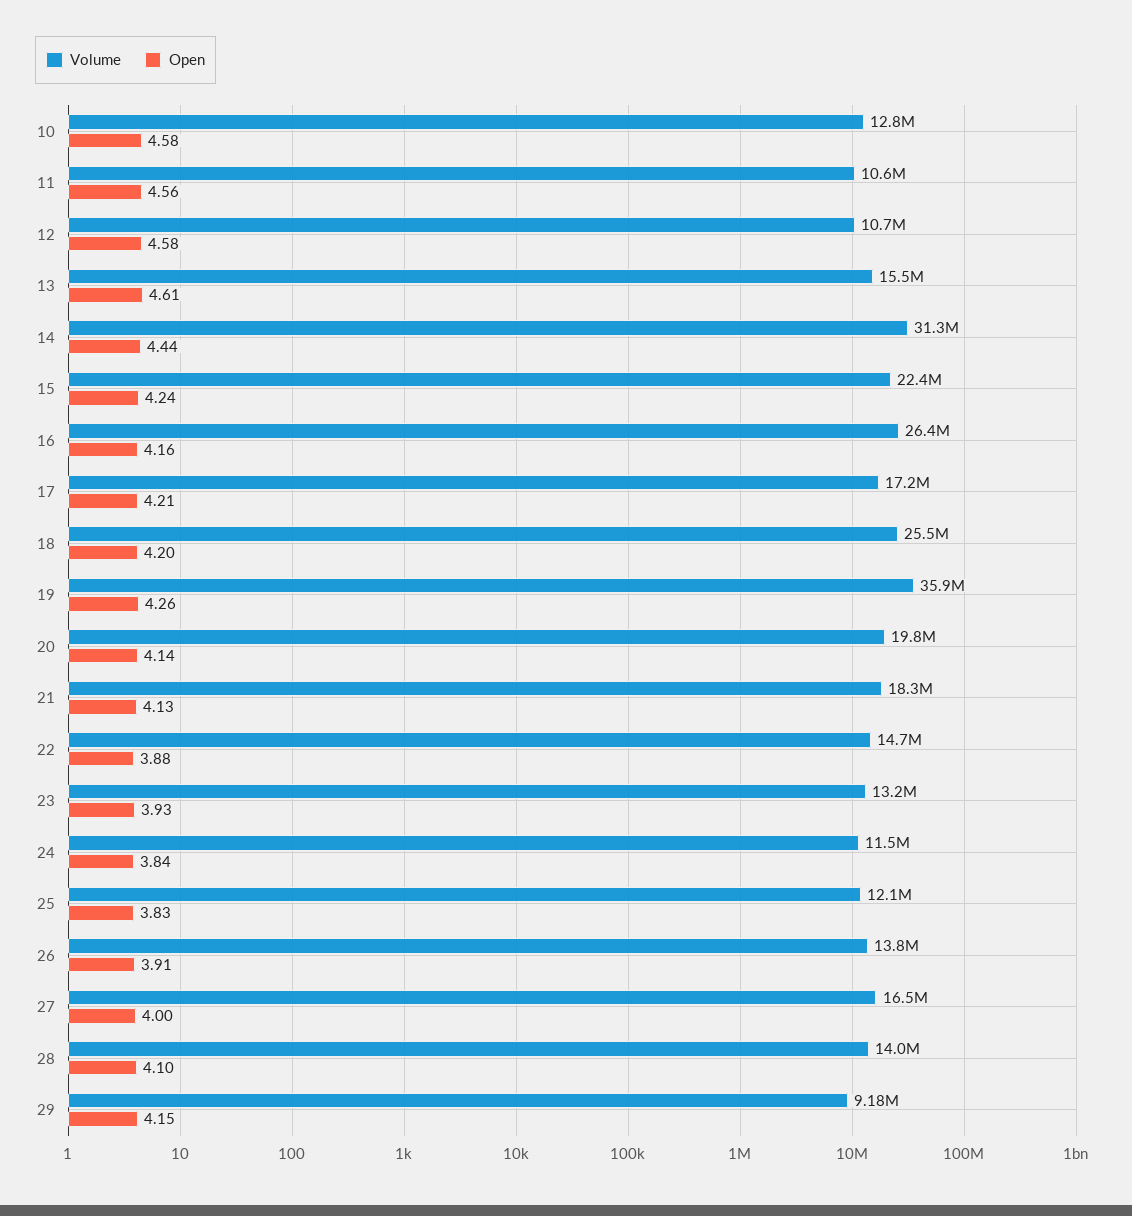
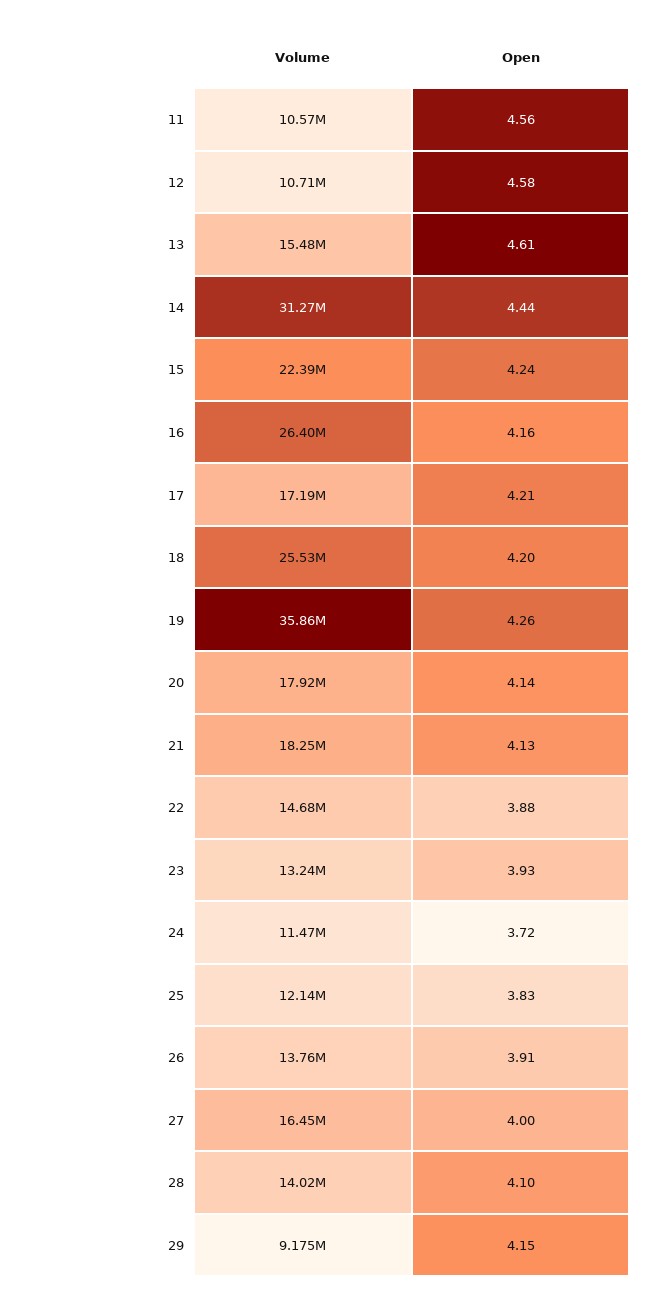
  {
    "Volume": {
-     "10": 12800000,
      "11": 10570000,
      "12": 10710000,
      "13": 15480000,
      "14": 31270000,
      "15": 22390000,
      "16": 26400000,
      "17": 17190000,
      "18": 25530000,
      "19": 35860000,
-     "20": 19800000,
+     "20": 17920000,
      "21": 18250000,
      "22": 14680000,
      "23": 13240000,
      "24": 11470000,
      "25": 12140000,
      "26": 13760000,
      "27": 16450000,
      "28": 14020000,
      "29": 9175000
    },
    "Open": {
-     "10": 4.58,
      "11": 4.56,
      "12": 4.58,
      "13": 4.61,
      "14": 4.44,
      "15": 4.24,
      "16": 4.16,
      "17": 4.21,
      "18": 4.2,
      "19": 4.26,
      "20": 4.14,
      "21": 4.13,
      "22": 3.88,
      "23": 3.93,
-     "24": 3.84,
+     "24": 3.72,
      "25": 3.83,
      "26": 3.91,
      "27": 4,
      "28": 4.1,
      "29": 4.15
    }
  }

